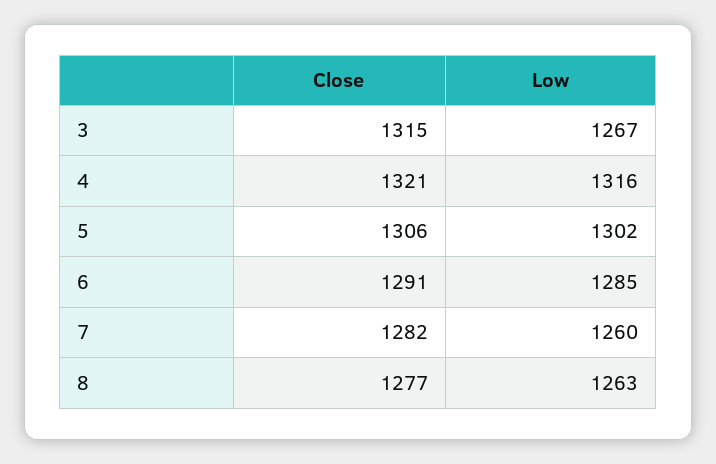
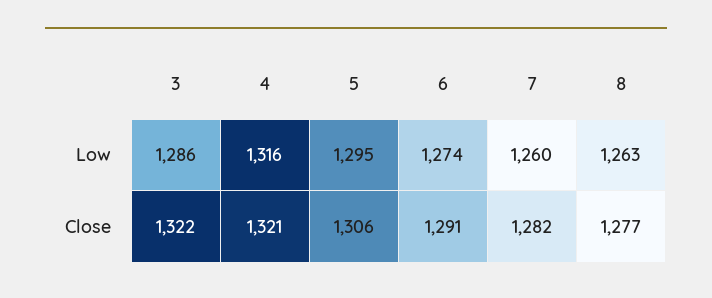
  {
    "Close": {
-     "3": 1315,
+     "3": 1322,
      "4": 1321,
      "5": 1306,
      "6": 1291,
      "7": 1282,
      "8": 1277
    },
    "Low": {
-     "3": 1267,
+     "3": 1286,
      "4": 1316,
-     "5": 1302,
+     "5": 1295,
-     "6": 1285,
+     "6": 1274,
      "7": 1260,
      "8": 1263
    }
  }

